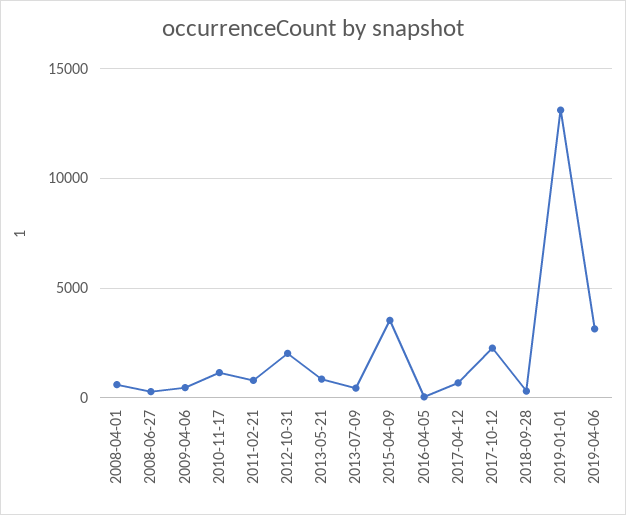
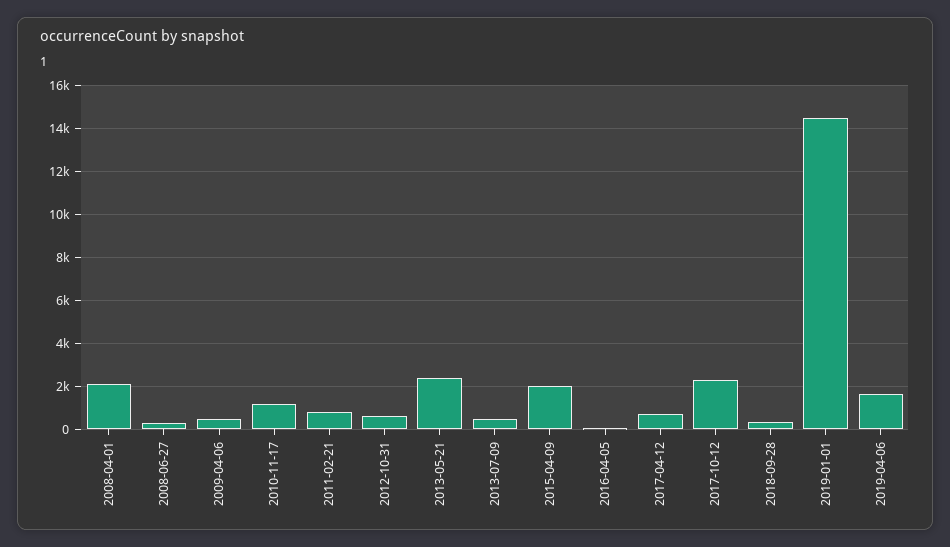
  {
-   "2008-04-01": 500,
+   "2008-04-01": 2000,
    "2008-06-27": 500,
    "2009-04-06": 500,
    "2010-11-17": 1000,
    "2011-02-21": 1000,
-   "2012-10-31": 2000,
+   "2012-10-31": 500,
-   "2013-05-21": 1000,
+   "2013-05-21": 2500,
    "2013-07-09": 500,
-   "2015-04-09": 3500,
+   "2015-04-09": 2000,
    "2016-04-05": 0,
    "2017-04-12": 500,
    "2017-10-12": 2500,
    "2018-09-28": 500,
-   "2019-01-01": 13000,
+   "2019-01-01": 14500,
-   "2019-04-06": 3000
+   "2019-04-06": 1500
  }

